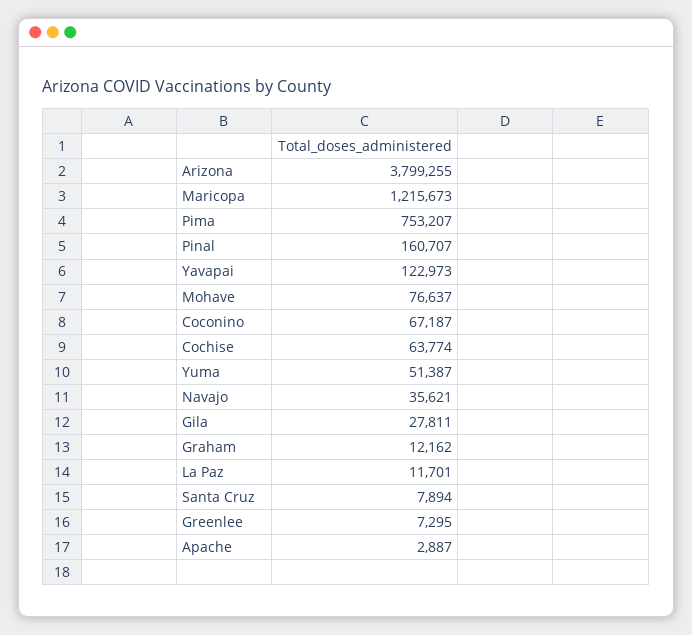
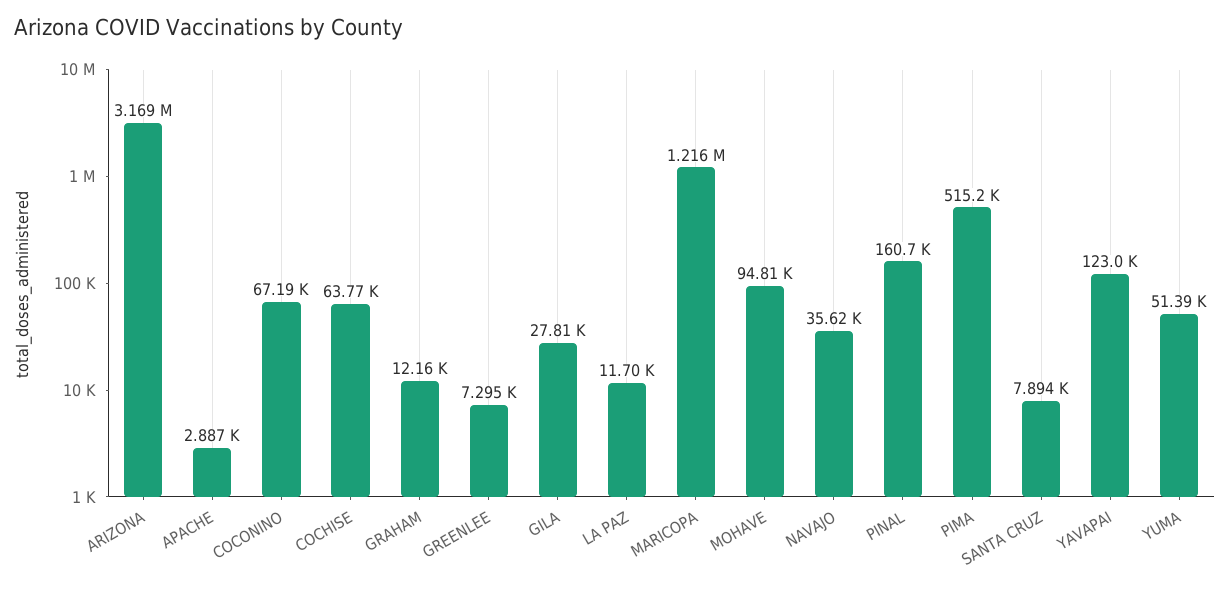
  {
-   "Arizona": 3799255,
+   "Arizona": 3169000,
    "Maricopa": 1215673,
-   "Pima": 753207,
+   "Pima": 515200,
    "Pinal": 160707,
    "Yavapai": 122973,
-   "Mohave": 76637,
+   "Mohave": 94810,
    "Coconino": 67187,
    "Cochise": 63774,
    "Yuma": 51387,
    "Navajo": 35621,
    "Gila": 27811,
    "Graham": 12162,
    "La Paz": 11701,
    "Santa Cruz": 7894,
    "Greenlee": 7295,
    "Apache": 2887
  }

